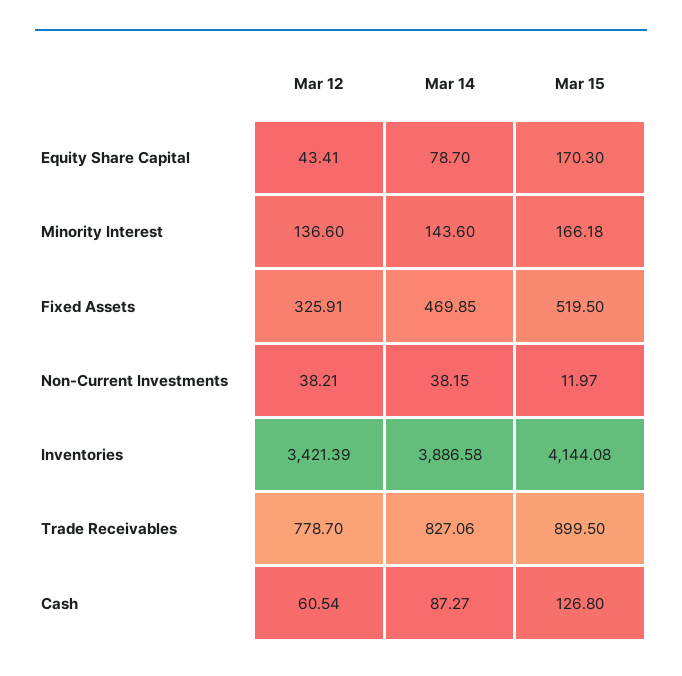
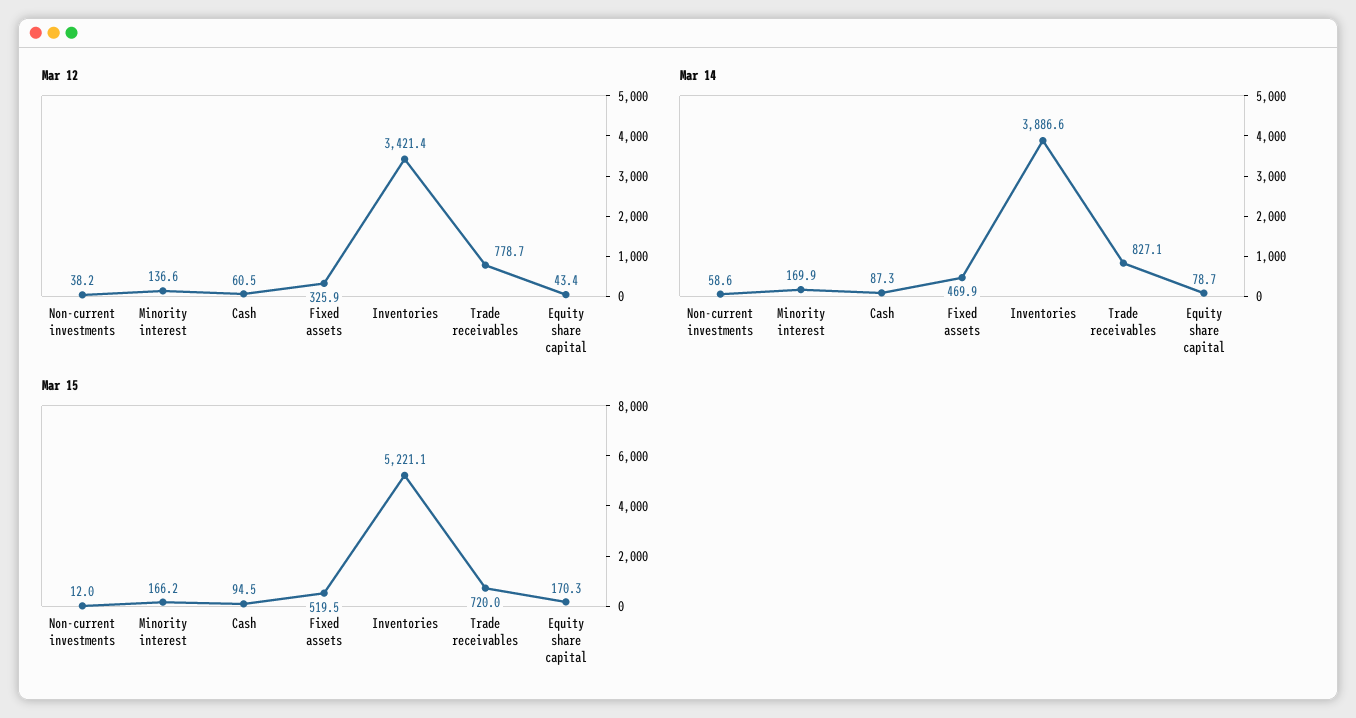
  {
    "Mar 12": {
      "Equity Share Capital": 43.41,
      "Minority Interest": 136.6,
      "Fixed Assets": 325.91,
      "Non-Current Investments": 38.21,
      "Inventories": 3421.39,
      "Trade Receivables": 778.7,
      "Cash": 60.54
    },
    "Mar 14": {
      "Equity Share Capital": 78.7,
-     "Minority Interest": 143.6,
+     "Minority Interest": 169.9,
      "Fixed Assets": 469.85,
-     "Non-Current Investments": 38.15,
+     "Non-Current Investments": 58.6,
      "Inventories": 3886.58,
      "Trade Receivables": 827.06,
      "Cash": 87.27
    },
    "Mar 15": {
      "Equity Share Capital": 170.3,
      "Minority Interest": 166.18,
      "Fixed Assets": 519.5,
      "Non-Current Investments": 11.97,
-     "Inventories": 4144.08,
+     "Inventories": 5221.1,
-     "Trade Receivables": 899.5,
+     "Trade Receivables": 720,
-     "Cash": 126.8
+     "Cash": 94.5
    }
  }

